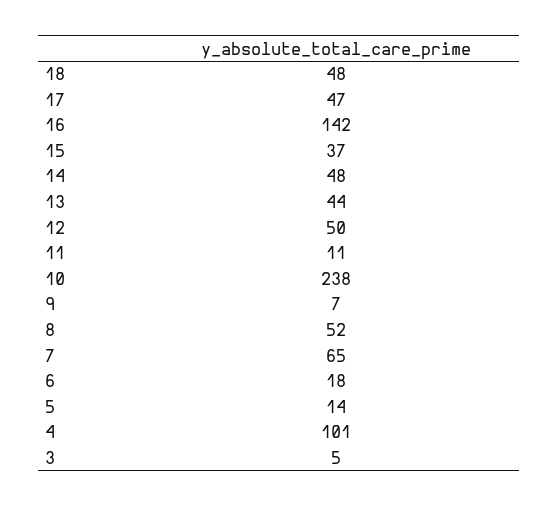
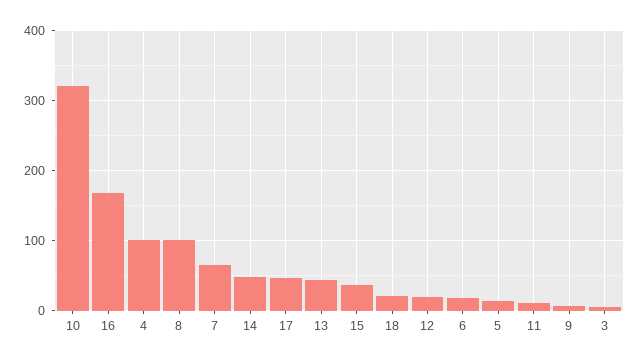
  {
-   "18": 48,
+   "18": 20,
    "17": 47,
-   "16": 142,
+   "16": 170,
    "15": 37,
    "14": 48,
    "13": 44,
-   "12": 50,
+   "12": 20,
    "11": 11,
-   "10": 238,
+   "10": 320,
    "9": 7,
-   "8": 52,
+   "8": 100,
    "7": 65,
    "6": 18,
    "5": 14,
    "4": 101,
    "3": 5
  }

